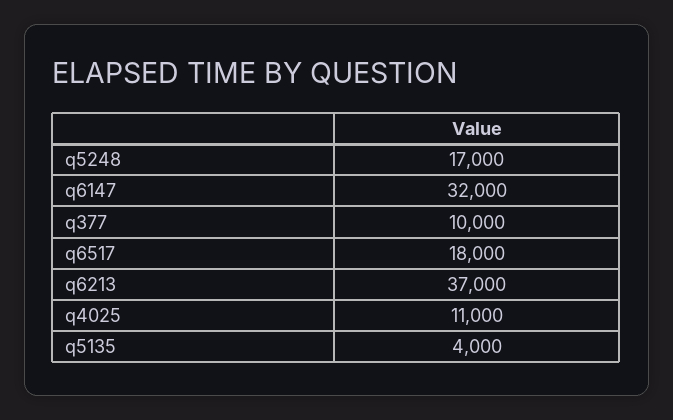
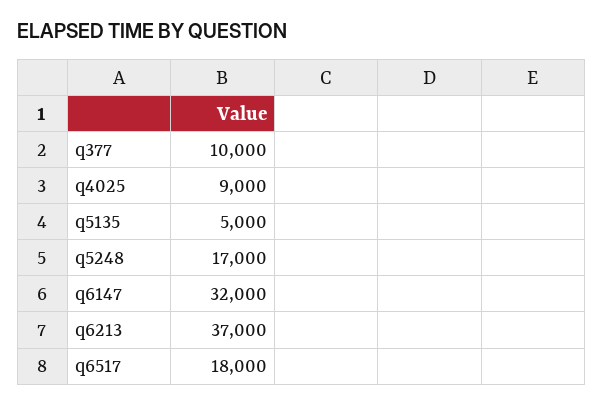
  {
    "q5248": 17000,
    "q6147": 32000,
    "q377": 10000,
    "q6517": 18000,
    "q6213": 37000,
-   "q4025": 11000,
+   "q4025": 9000,
-   "q5135": 4000
+   "q5135": 5000
  }

